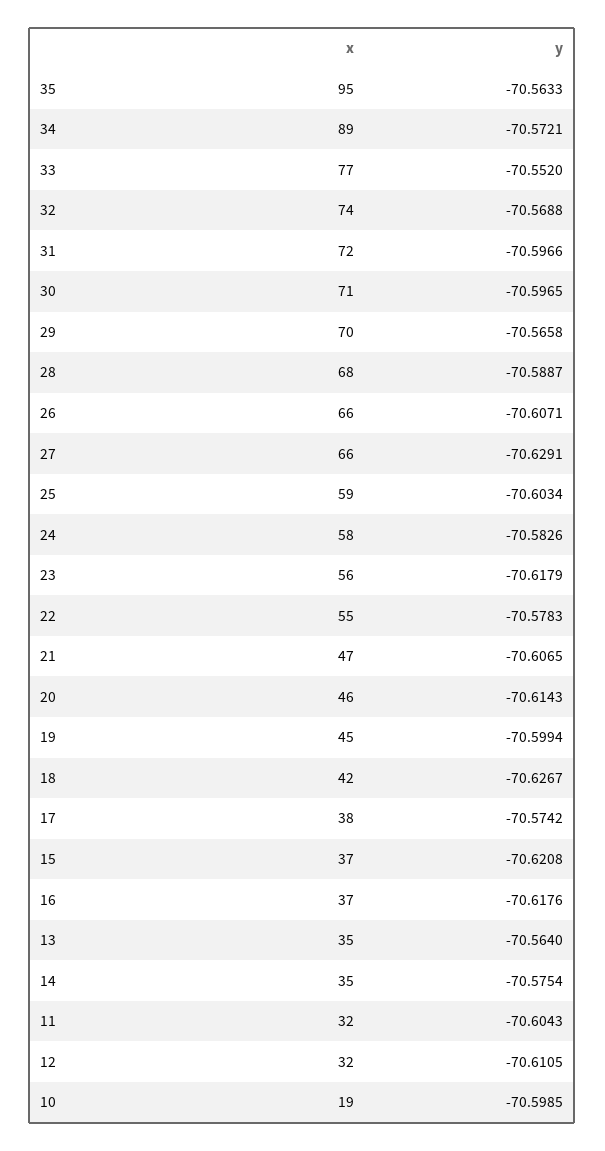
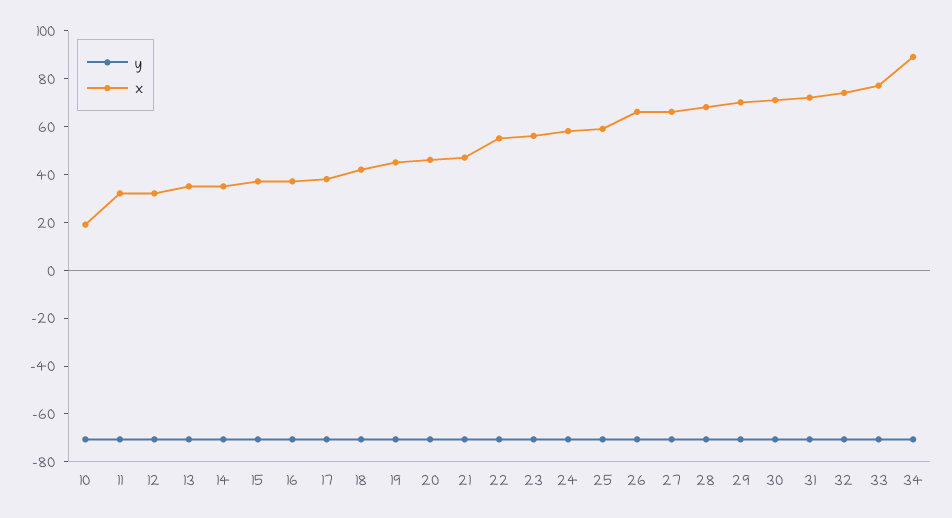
  {
    "x": {
-     "35": 95,
      "34": 89,
      "33": 77,
      "32": 74,
      "31": 72,
      "30": 71,
      "29": 70,
      "28": 68,
      "26": 66,
      "27": 66,
      "25": 59,
      "24": 58,
      "23": 56,
      "22": 55,
      "21": 47,
      "20": 46,
      "19": 45,
      "18": 42,
      "17": 38,
      "15": 37,
      "16": 37,
      "13": 35,
      "14": 35,
      "11": 32,
      "12": 32,
      "10": 19
    },
    "y": {
-     "35": -70.5633,
      "34": -70.5721,
      "33": -70.552,
      "32": -70.5688,
      "31": -70.5966,
      "30": -70.5965,
      "29": -70.5658,
      "28": -70.5887,
      "26": -70.6071,
      "27": -70.6291,
      "25": -70.6034,
      "24": -70.5826,
      "23": -70.6179,
      "22": -70.5783,
      "21": -70.6065,
      "20": -70.6143,
      "19": -70.5994,
      "18": -70.6267,
      "17": -70.5742,
      "15": -70.6208,
      "16": -70.6176,
      "13": -70.564,
      "14": -70.5754,
      "11": -70.6043,
      "12": -70.6105,
      "10": -70.5985
    }
  }

